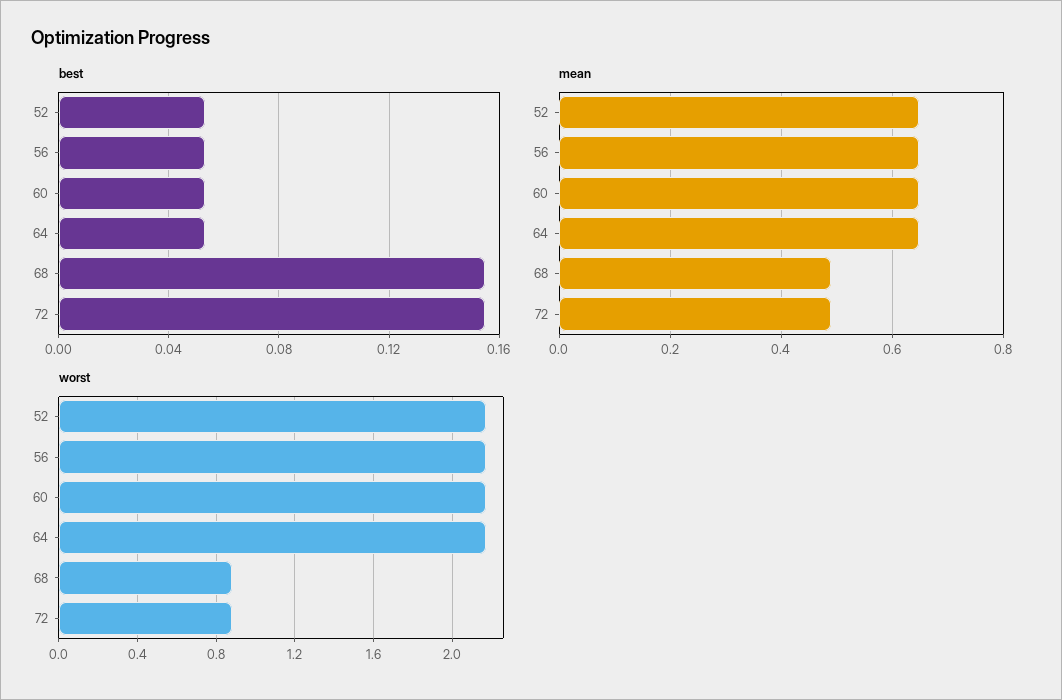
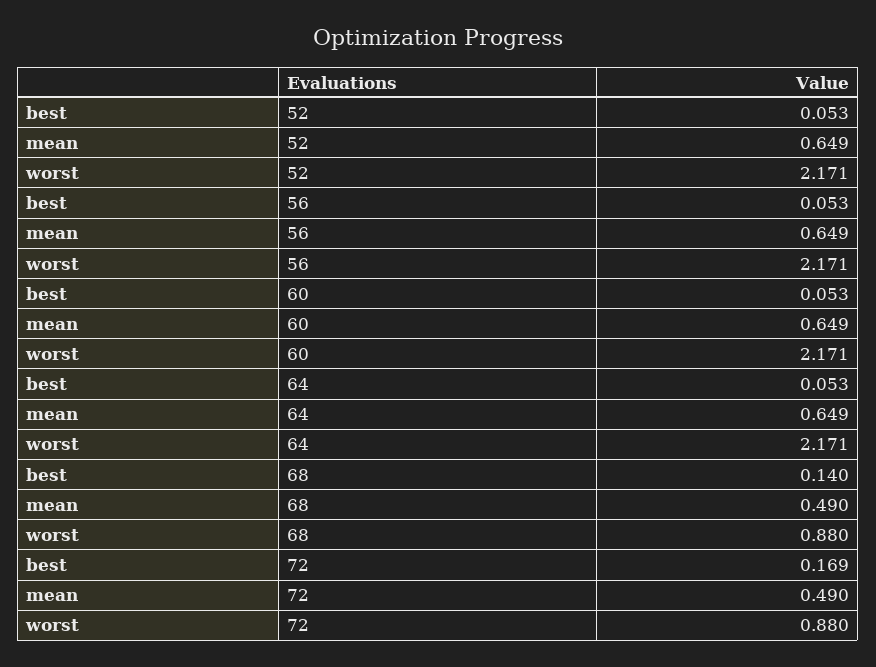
  {
    "best": {
      "52": 0.053,
      "56": 0.053,
      "60": 0.053,
      "64": 0.053,
-     "68": 0.155,
+     "68": 0.14,
-     "72": 0.155
+     "72": 0.169
    },
    "mean": {
      "52": 0.649,
      "56": 0.649,
      "60": 0.649,
      "64": 0.649,
      "68": 0.49,
      "72": 0.49
    },
    "worst": {
      "52": 2.171,
      "56": 2.171,
      "60": 2.171,
      "64": 2.171,
      "68": 0.88,
      "72": 0.88
    }
  }

